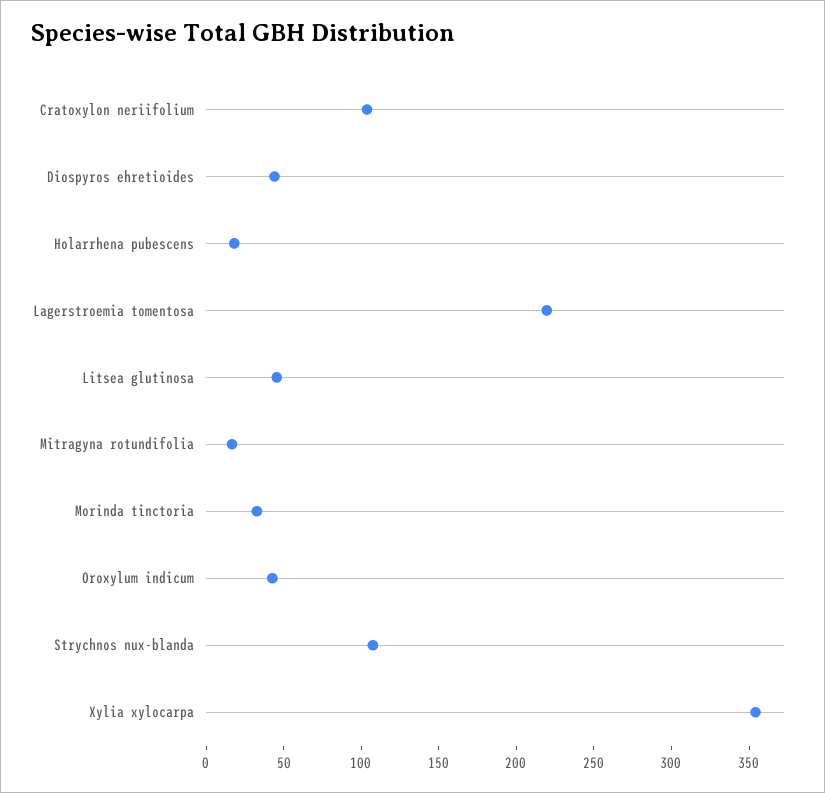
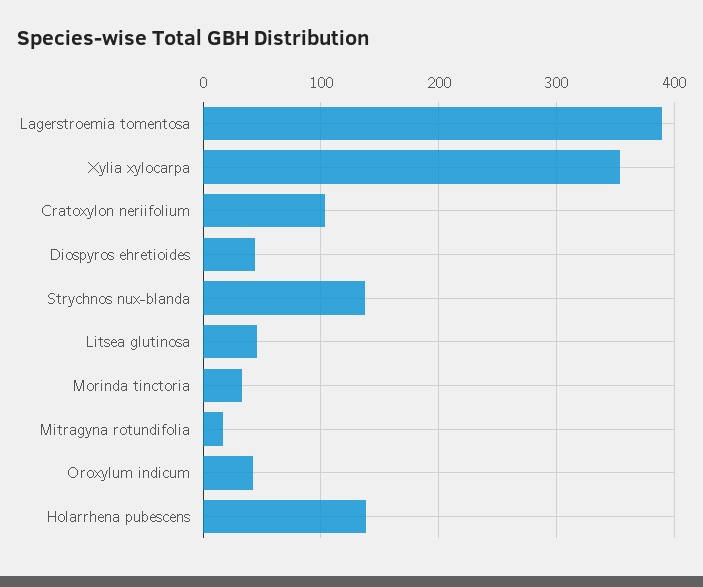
  {
    "Cratoxylon neriifolium": 100,
    "Diospyros ehretioides": 40,
-   "Holarrhena pubescens": 20,
+   "Holarrhena pubescens": 140,
-   "Lagerstroemia tomentosa": 220,
+   "Lagerstroemia tomentosa": 390,
    "Litsea glutinosa": 50,
    "Mitragyna rotundifolia": 20,
    "Morinda tinctoria": 30,
    "Oroxylum indicum": 40,
-   "Strychnos nux-blanda": 110,
+   "Strychnos nux-blanda": 140,
    "Xylia xylocarpa": 350
  }

